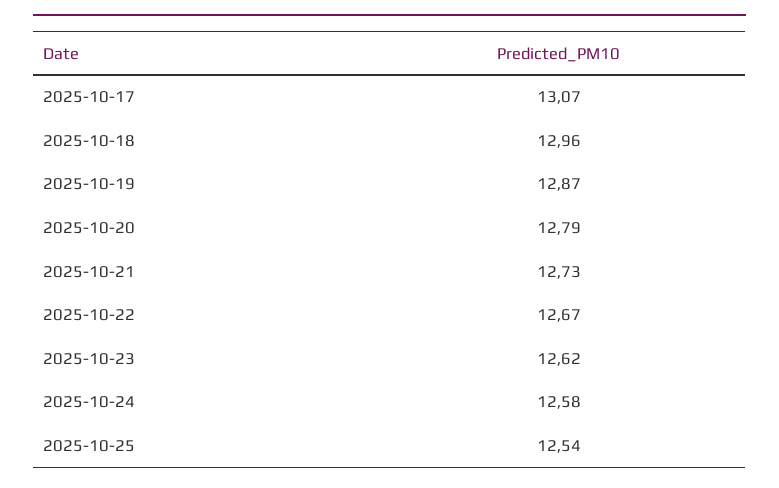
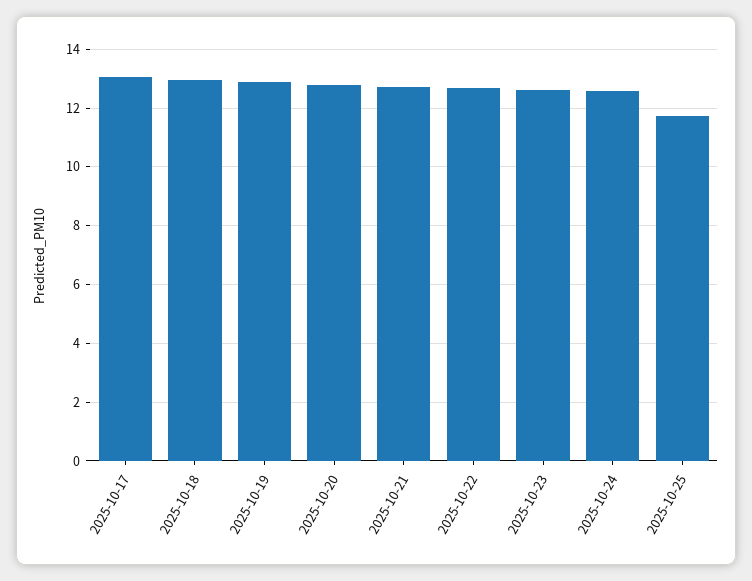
  {
    "2025-10-17": 13.07,
    "2025-10-18": 12.96,
    "2025-10-19": 12.87,
    "2025-10-20": 12.79,
    "2025-10-21": 12.73,
    "2025-10-22": 12.67,
    "2025-10-23": 12.62,
    "2025-10-24": 12.58,
-   "2025-10-25": 12.54
+   "2025-10-25": 11.75
  }

